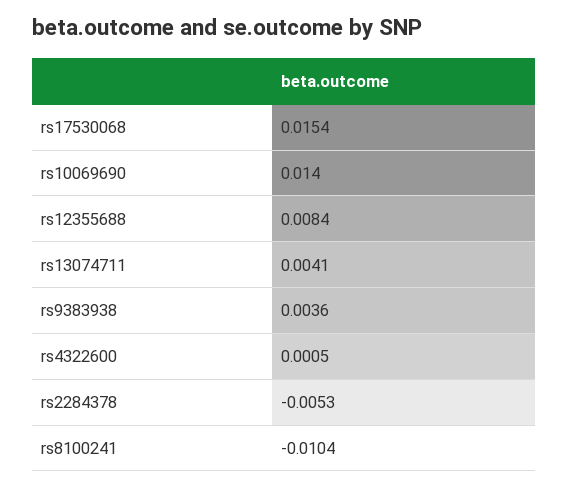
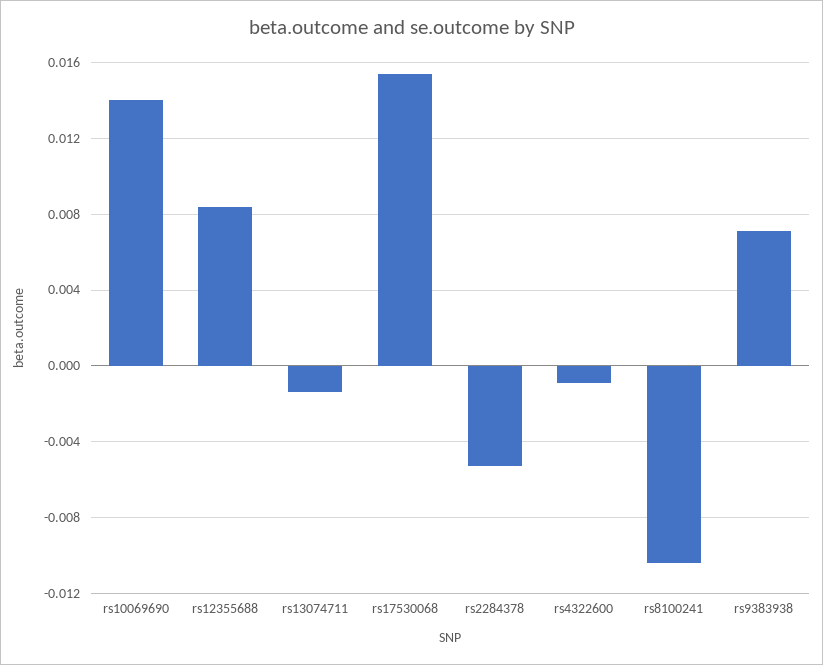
  {
    "rs17530068": 0.0154,
    "rs10069690": 0.014,
    "rs12355688": 0.0084,
-   "rs13074711": 0.0041,
+   "rs13074711": -0.0015,
-   "rs9383938": 0.0036,
+   "rs9383938": 0.007,
-   "rs4322600": 0.0005,
+   "rs4322600": -0.001,
    "rs2284378": -0.0053,
    "rs8100241": -0.0104
  }

